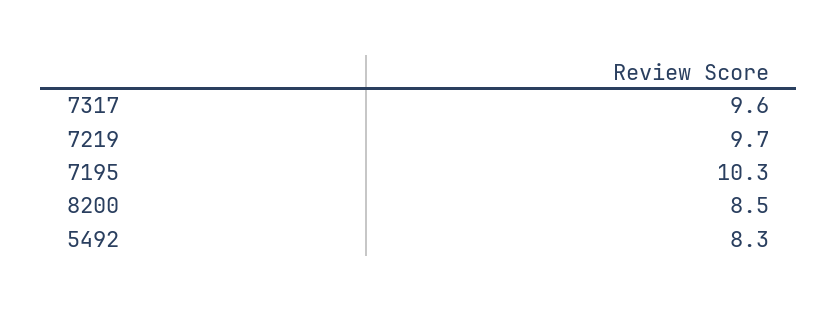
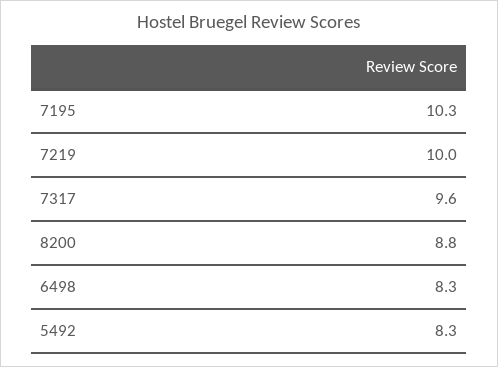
  {
    "7317": 9.6,
-   "7219": 9.7,
+   "7219": 10,
    "7195": 10.3,
-   "8200": 8.5,
+   "8200": 8.8,
-   "5492": 8.3
+   "5492": 8.3,
+   "6498": 8.3
  }

